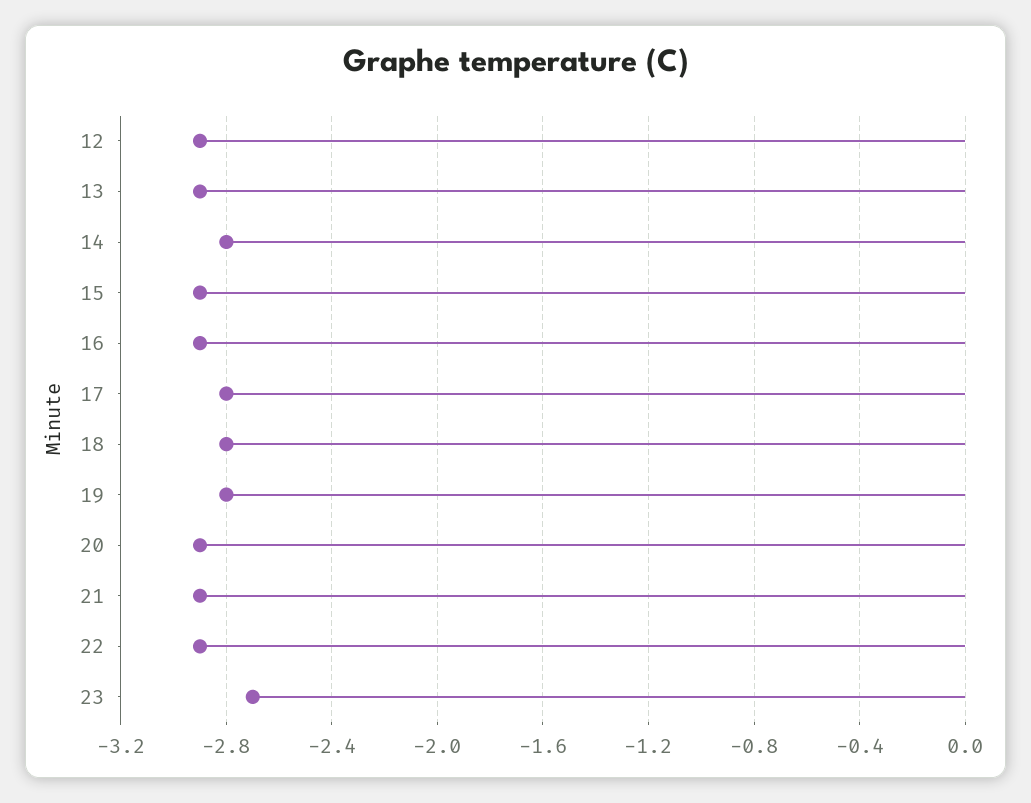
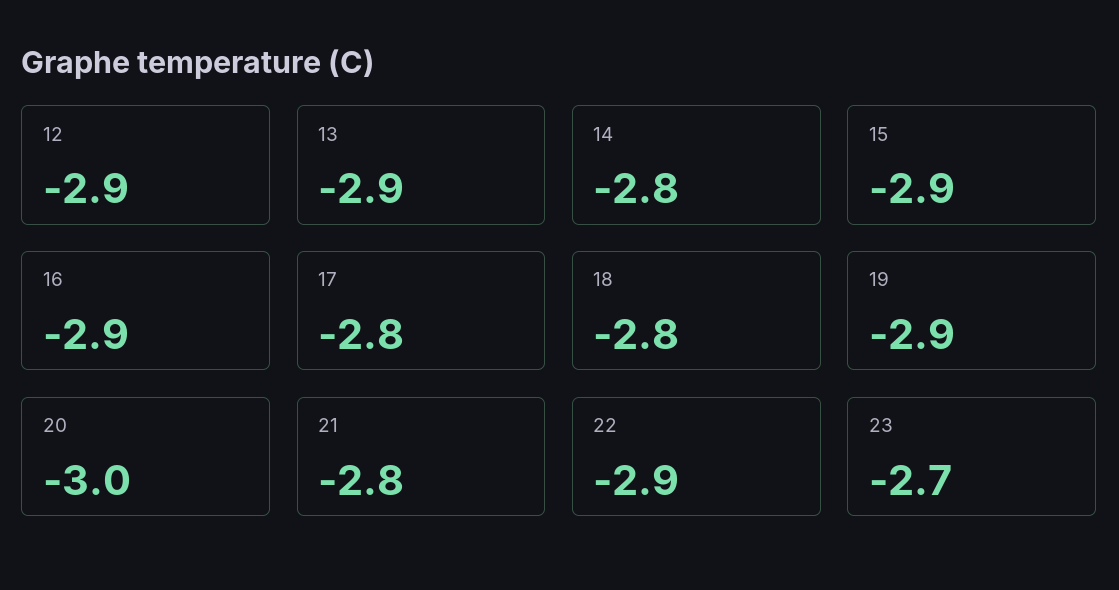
  {
    "12": -2.9,
    "13": -2.9,
    "14": -2.8,
    "15": -2.9,
    "16": -2.9,
    "17": -2.8,
    "18": -2.8,
-   "19": -2.8,
+   "19": -2.9,
-   "20": -2.9,
+   "20": -3,
-   "21": -2.9,
+   "21": -2.8,
    "22": -2.9,
    "23": -2.7
  }

